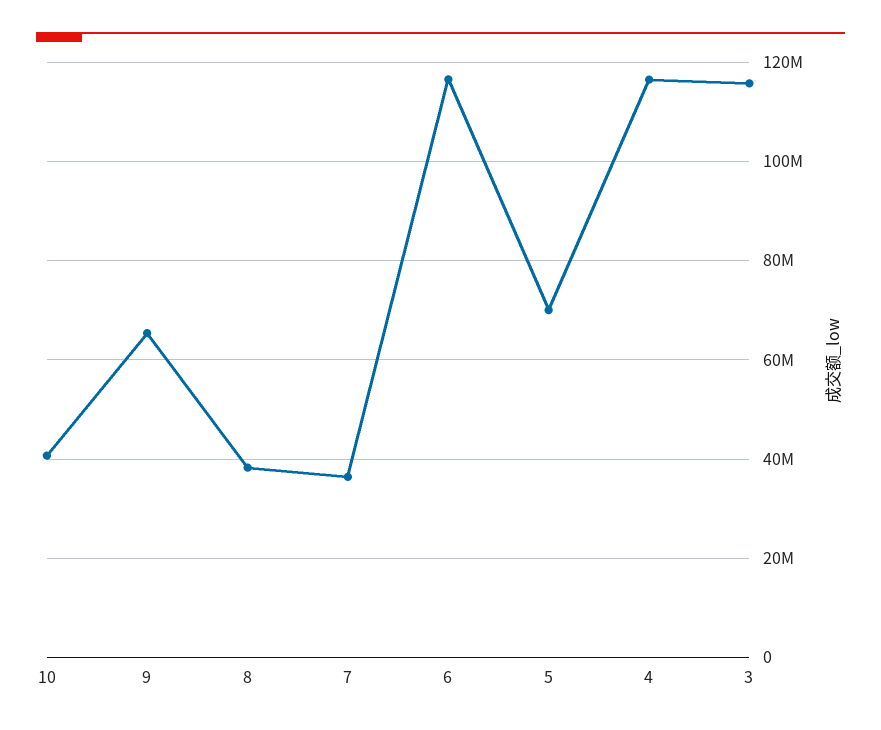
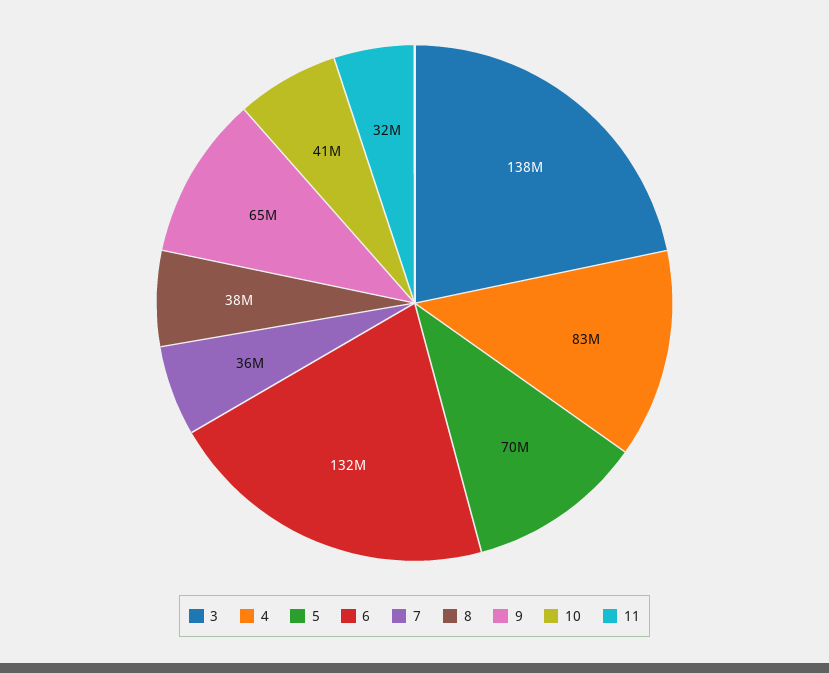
  {
    "10": 41000000,
    "9": 65000000,
    "8": 38000000,
    "7": 36000000,
-   "6": 116000000,
+   "6": 132000000,
    "5": 70000000,
-   "4": 116000000,
+   "4": 83000000,
-   "3": 116000000
+   "3": 138000000,
+   "11": 32000000
  }

